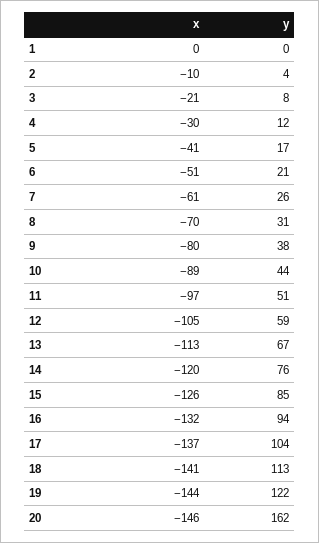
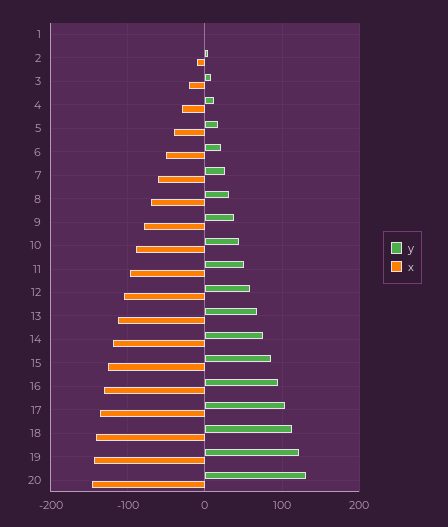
  {
    "x": {
      "1": 0,
      "2": -10,
      "3": -21,
      "4": -30,
      "5": -41,
      "6": -51,
      "7": -61,
      "8": -70,
      "9": -80,
      "10": -89,
      "11": -97,
      "12": -105,
      "13": -113,
      "14": -120,
      "15": -126,
      "16": -132,
      "17": -137,
      "18": -141,
      "19": -144,
      "20": -146
    },
    "y": {
      "1": 0,
      "2": 4,
      "3": 8,
      "4": 12,
      "5": 17,
      "6": 21,
      "7": 26,
      "8": 31,
      "9": 38,
      "10": 44,
      "11": 51,
      "12": 59,
      "13": 67,
      "14": 76,
      "15": 85,
      "16": 94,
      "17": 104,
      "18": 113,
      "19": 122,
-     "20": 162
+     "20": 130
    }
  }

